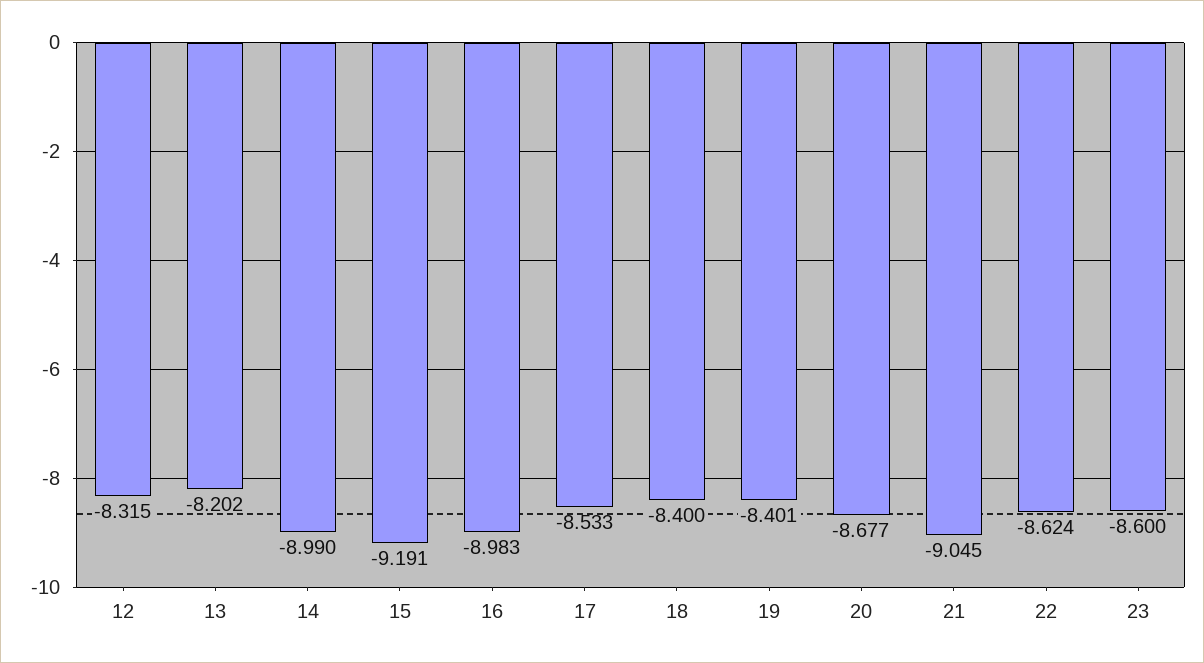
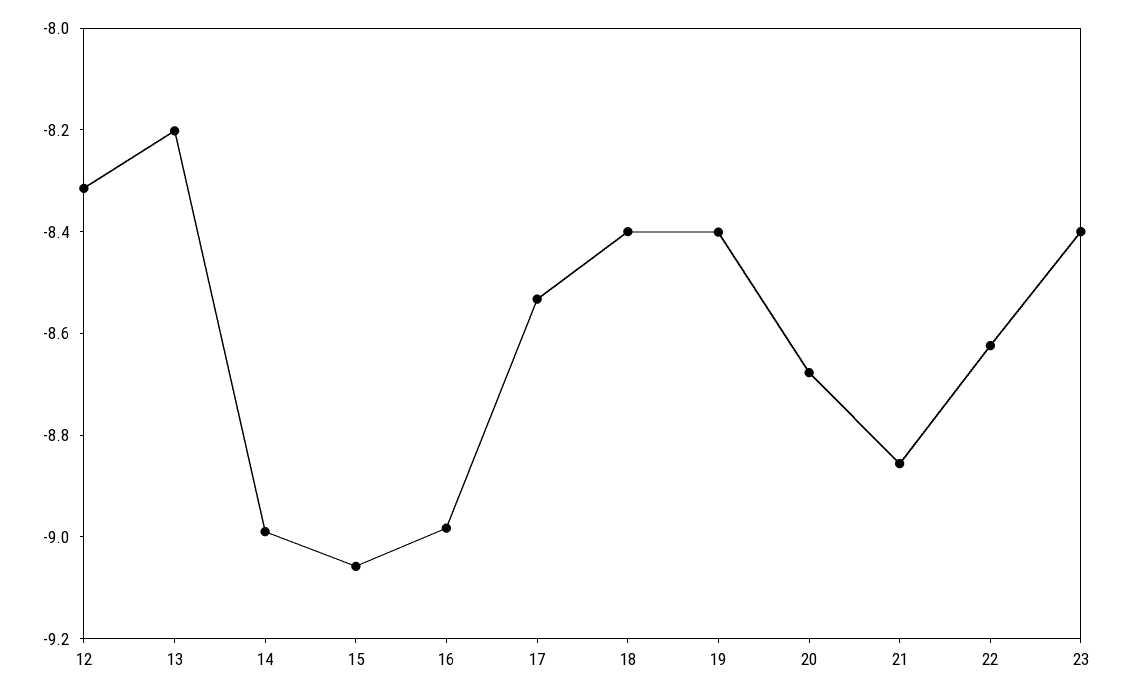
  {
    "12": -8.315,
    "13": -8.202,
    "14": -8.99,
-   "15": -9.191,
+   "15": -9.05,
    "16": -8.983,
    "17": -8.533,
    "18": -8.4,
    "19": -8.401,
    "20": -8.677,
-   "21": -9.045,
+   "21": -8.85,
    "22": -8.624,
-   "23": -8.6
+   "23": -8.4
  }

